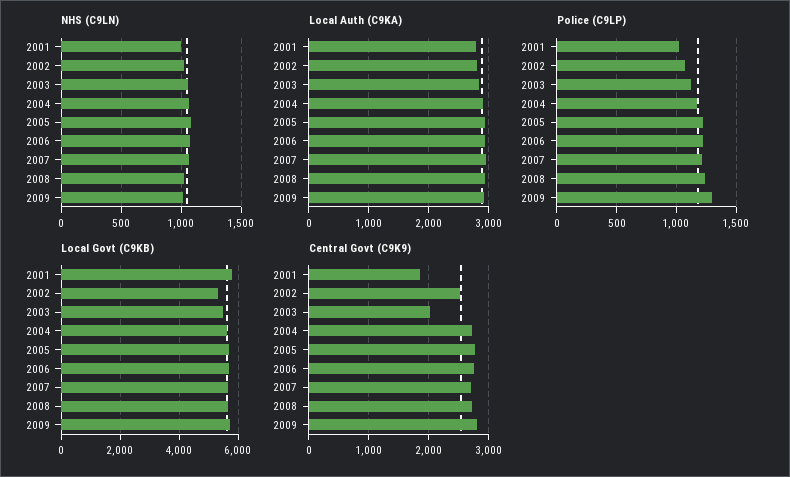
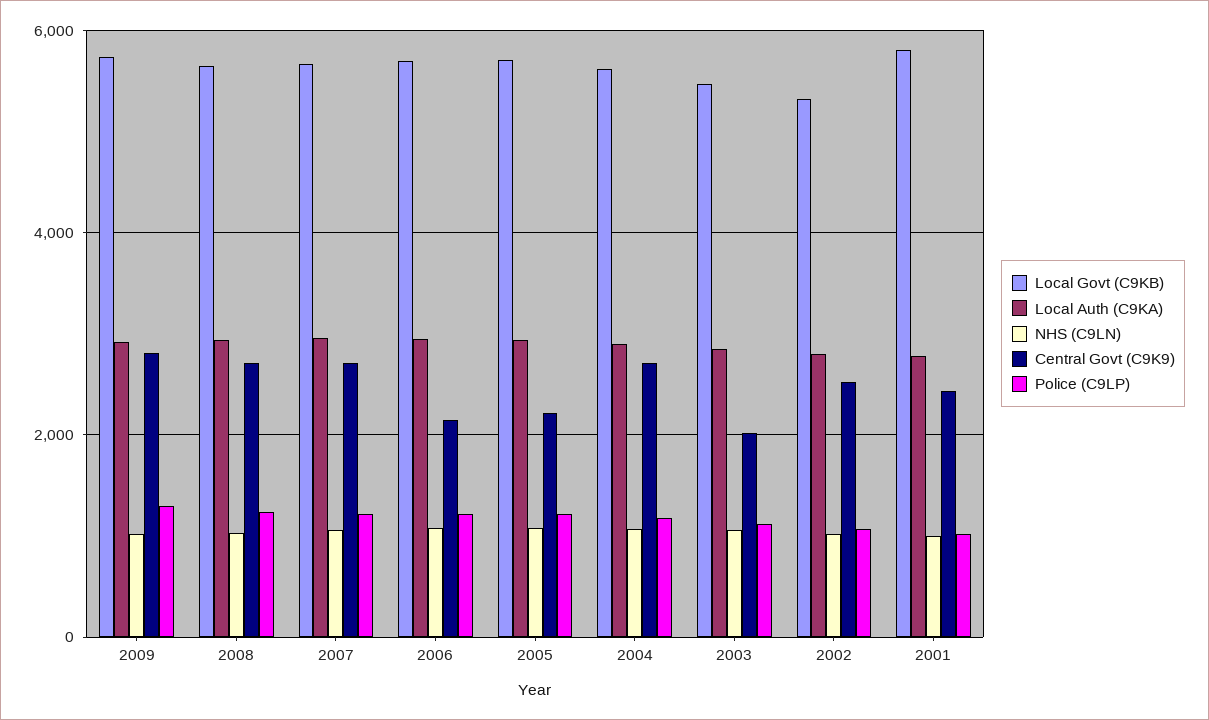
  {
    "NHS (C9LN)": {
      "2001": 1000,
      "2002": 1000,
      "2003": 1100,
      "2004": 1100,
      "2005": 1100,
      "2006": 1100,
      "2007": 1100,
      "2008": 1000,
      "2009": 1000
    },
    "Local Auth (C9KA)": {
      "2001": 2800,
      "2002": 2800,
      "2003": 2800,
      "2004": 3000,
      "2005": 3000,
      "2006": 3000,
      "2007": 3000,
      "2008": 3000,
      "2009": 3000
    },
    "Police (C9LP)": {
      "2001": 1000,
      "2002": 1100,
      "2003": 1100,
      "2004": 1200,
      "2005": 1200,
      "2006": 1200,
      "2007": 1200,
      "2008": 1200,
      "2009": 1300
    },
    "Local Govt (C9KB)": {
      "2001": 5800,
      "2002": 5400,
      "2003": 5400,
      "2004": 5600,
      "2005": 5800,
      "2006": 5600,
      "2007": 5600,
      "2008": 5600,
      "2009": 5800
    },
    "Central Govt (C9K9)": {
-     "2001": 1800,
+     "2001": 2400,
      "2002": 2600,
      "2003": 2000,
      "2004": 2800,
-     "2005": 2800,
+     "2005": 2200,
-     "2006": 2800,
+     "2006": 2200,
      "2007": 2800,
      "2008": 2800,
      "2009": 2800
    }
  }

